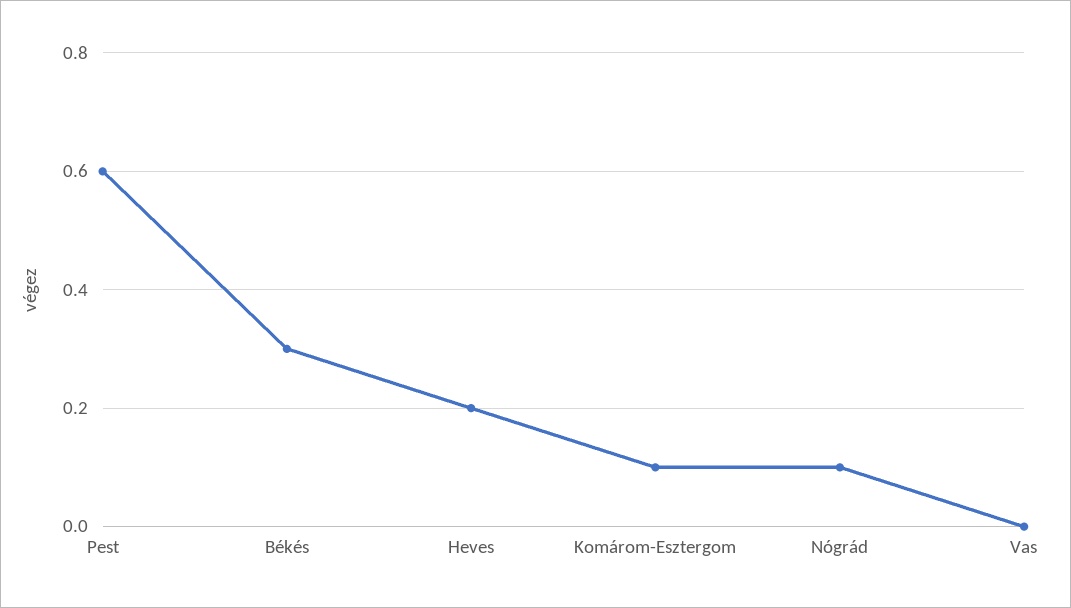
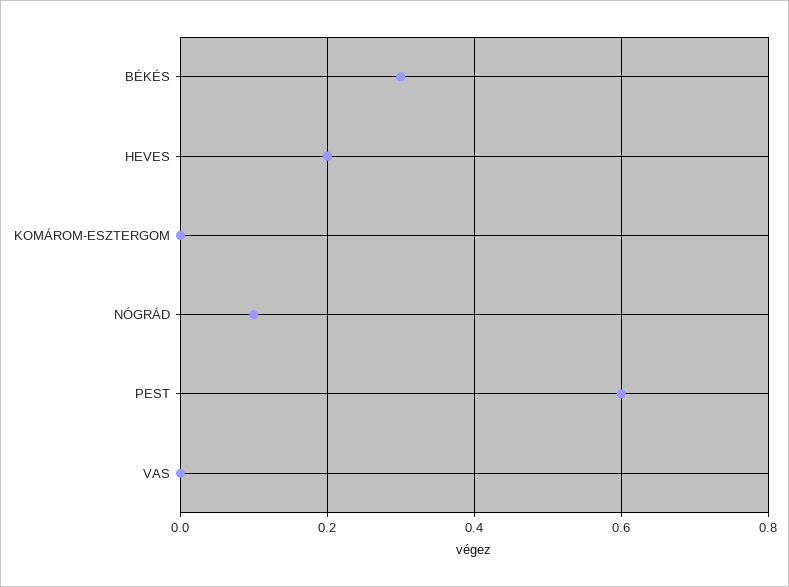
  {
    "Pest": 0.6,
    "Békés": 0.3,
    "Heves": 0.2,
-   "Komárom-Esztergom": 0.1,
+   "Komárom-Esztergom": 0,
    "Nógrád": 0.1,
    "Vas": 0
  }

